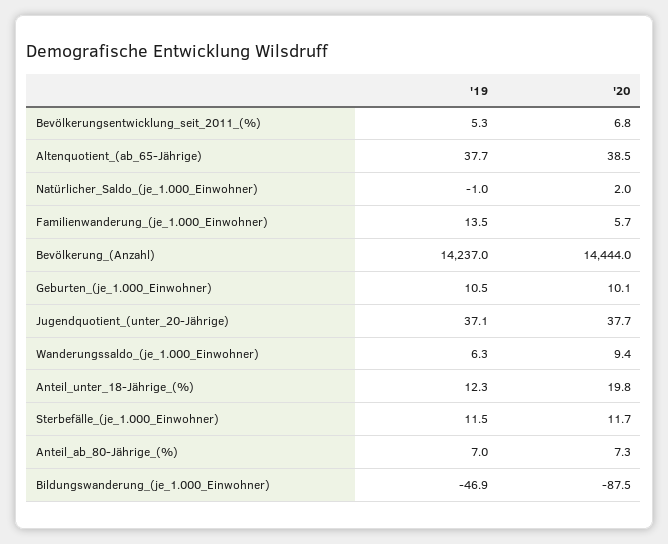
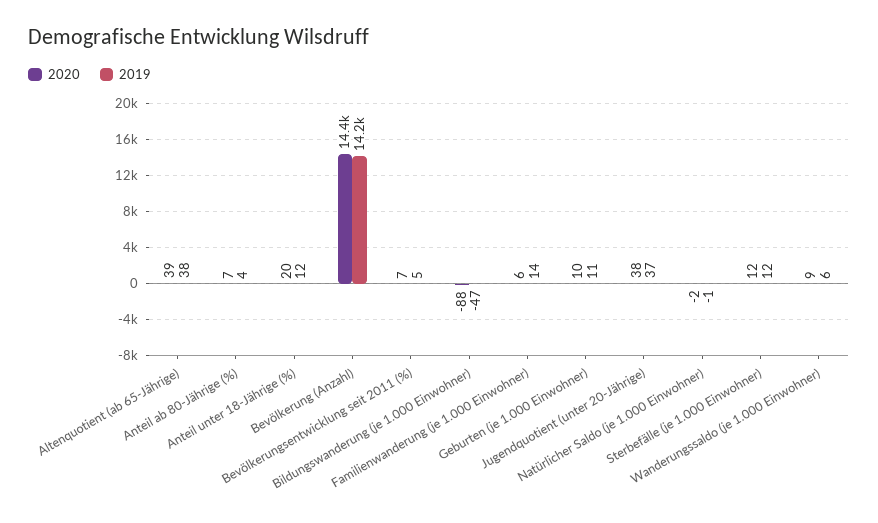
  {
    "'19": {
      "Bevölkerungsentwicklung_seit_2011_(%)": 5.3,
      "Altenquotient_(ab_65-Jährige)": 37.7,
      "Natürlicher_Saldo_(je_1.000_Einwohner)": -1,
      "Familienwanderung_(je_1.000_Einwohner)": 13.5,
      "Bevölkerung_(Anzahl)": 14237,
      "Geburten_(je_1.000_Einwohner)": 10.5,
      "Jugendquotient_(unter_20-Jährige)": 37.1,
      "Wanderungssaldo_(je_1.000_Einwohner)": 6.3,
      "Anteil_unter_18-Jährige_(%)": 12.3,
      "Sterbefälle_(je_1.000_Einwohner)": 11.5,
-     "Anteil_ab_80-Jährige_(%)": 7,
+     "Anteil_ab_80-Jährige_(%)": 4,
      "Bildungswanderung_(je_1.000_Einwohner)": -46.9
    },
    "'20": {
      "Bevölkerungsentwicklung_seit_2011_(%)": 6.8,
      "Altenquotient_(ab_65-Jährige)": 38.5,
-     "Natürlicher_Saldo_(je_1.000_Einwohner)": 2,
+     "Natürlicher_Saldo_(je_1.000_Einwohner)": -2,
      "Familienwanderung_(je_1.000_Einwohner)": 5.7,
      "Bevölkerung_(Anzahl)": 14444,
      "Geburten_(je_1.000_Einwohner)": 10.1,
      "Jugendquotient_(unter_20-Jährige)": 37.7,
      "Wanderungssaldo_(je_1.000_Einwohner)": 9.4,
      "Anteil_unter_18-Jährige_(%)": 19.8,
      "Sterbefälle_(je_1.000_Einwohner)": 11.7,
      "Anteil_ab_80-Jährige_(%)": 7.3,
      "Bildungswanderung_(je_1.000_Einwohner)": -87.5
    }
  }

